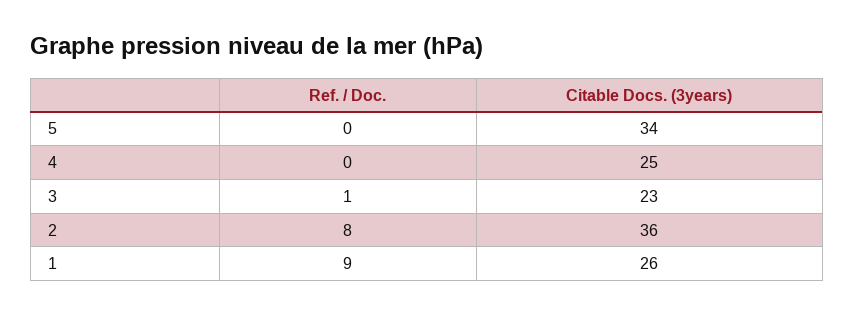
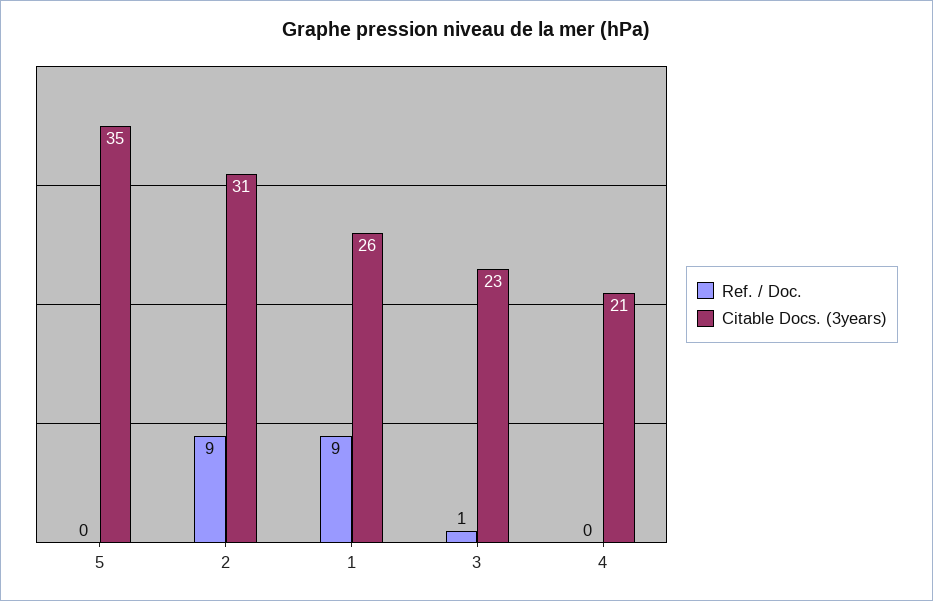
  {
    "Ref. / Doc.": {
      "5": 0,
      "4": 0,
      "3": 1,
-     "2": 8,
+     "2": 9,
      "1": 9
    },
    "Citable Docs. (3years)": {
-     "5": 34,
+     "5": 35,
-     "4": 25,
+     "4": 21,
      "3": 23,
-     "2": 36,
+     "2": 31,
      "1": 26
    }
  }

